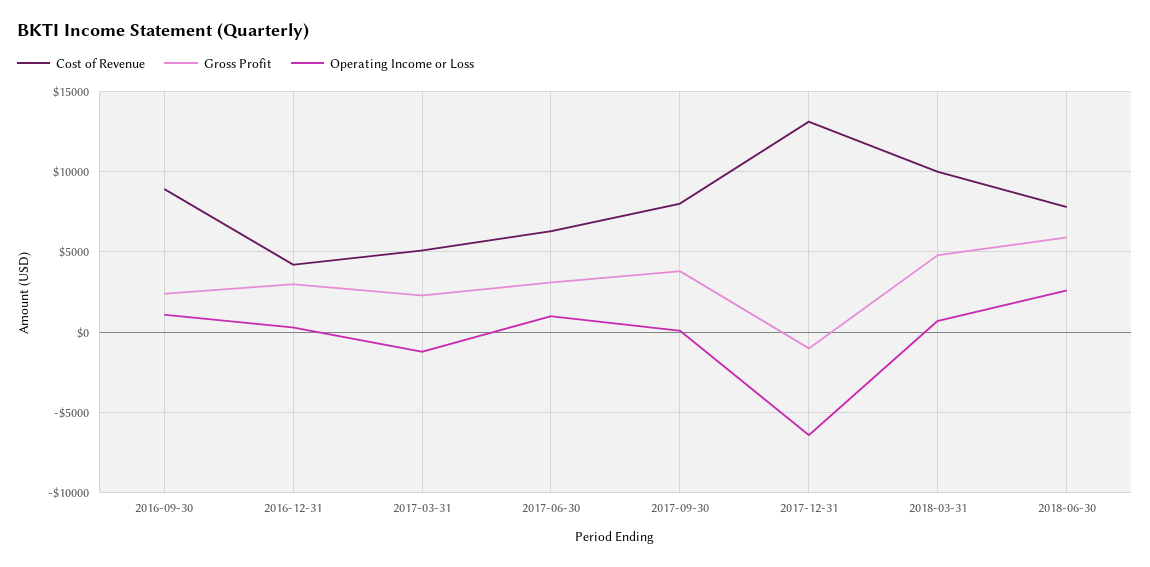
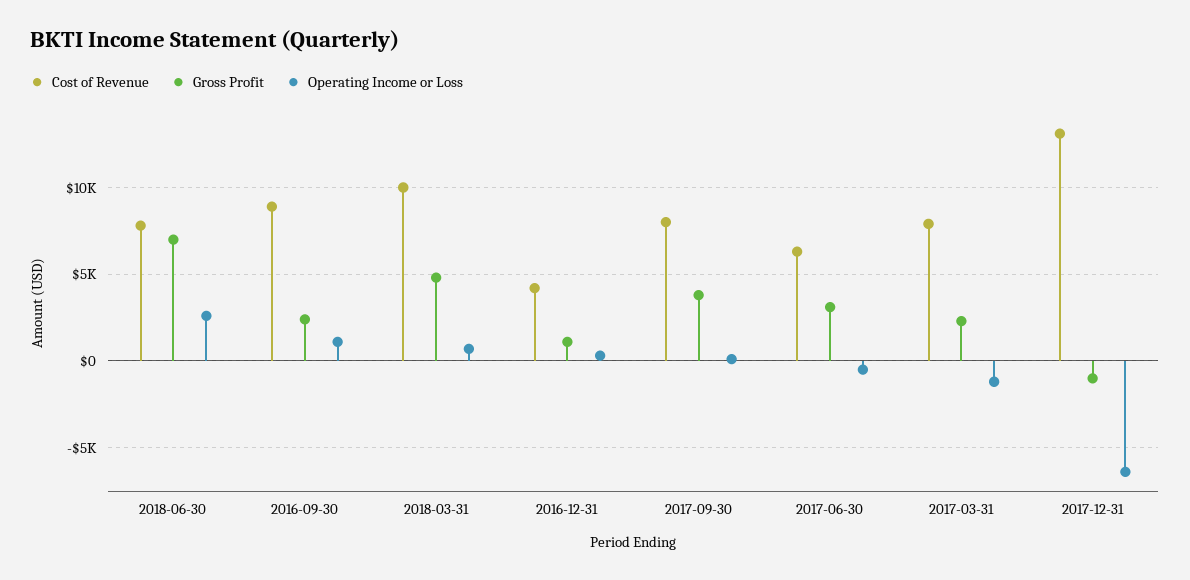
  {
    "Cost of Revenue": {
      "2016-09-30": 9000,
      "2016-12-31": 4000,
-     "2017-03-31": 5000,
+     "2017-03-31": 8000,
      "2017-06-30": 6500,
      "2017-09-30": 8000,
      "2017-12-31": 13000,
      "2018-03-31": 10000,
      "2018-06-30": 8000
    },
    "Gross Profit": {
      "2016-09-30": 2500,
-     "2016-12-31": 3000,
+     "2016-12-31": 1000,
      "2017-03-31": 2500,
      "2017-06-30": 3000,
      "2017-09-30": 4000,
      "2017-12-31": -1000,
      "2018-03-31": 5000,
-     "2018-06-30": 6000
+     "2018-06-30": 7000
    },
    "Operating Income or Loss": {
      "2016-09-30": 1000,
      "2016-12-31": 500,
      "2017-03-31": -1000,
-     "2017-06-30": 1000,
+     "2017-06-30": -500,
      "2017-09-30": 0,
      "2017-12-31": -6500,
      "2018-03-31": 500,
      "2018-06-30": 2500
    }
  }

